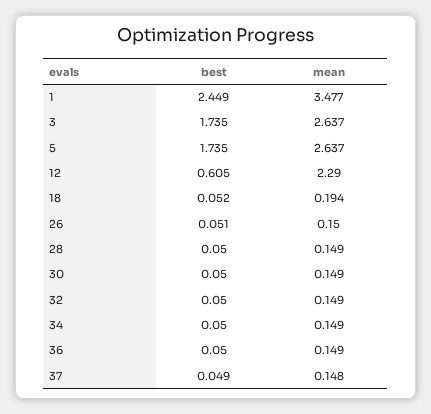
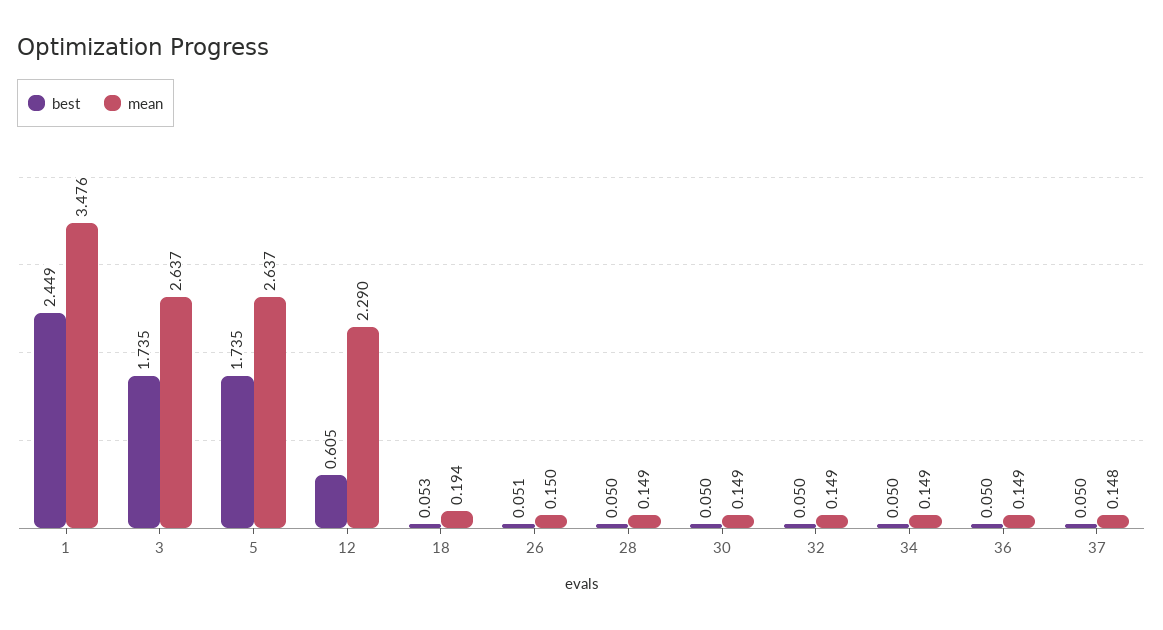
  {
    "best": {
      "1": 2.449,
      "3": 1.735,
      "5": 1.735,
      "12": 0.605,
-     "18": 0.052,
+     "18": 0.053,
      "26": 0.051,
      "28": 0.05,
      "30": 0.05,
      "32": 0.05,
      "34": 0.05,
      "36": 0.05,
-     "37": 0.049
+     "37": 0.05
    },
    "mean": {
-     "1": 3.477,
+     "1": 3.476,
      "3": 2.637,
      "5": 2.637,
      "12": 2.29,
      "18": 0.194,
      "26": 0.15,
      "28": 0.149,
      "30": 0.149,
      "32": 0.149,
      "34": 0.149,
      "36": 0.149,
      "37": 0.148
    }
  }

